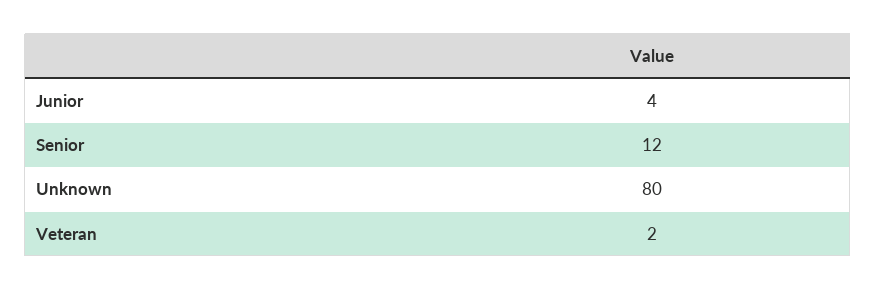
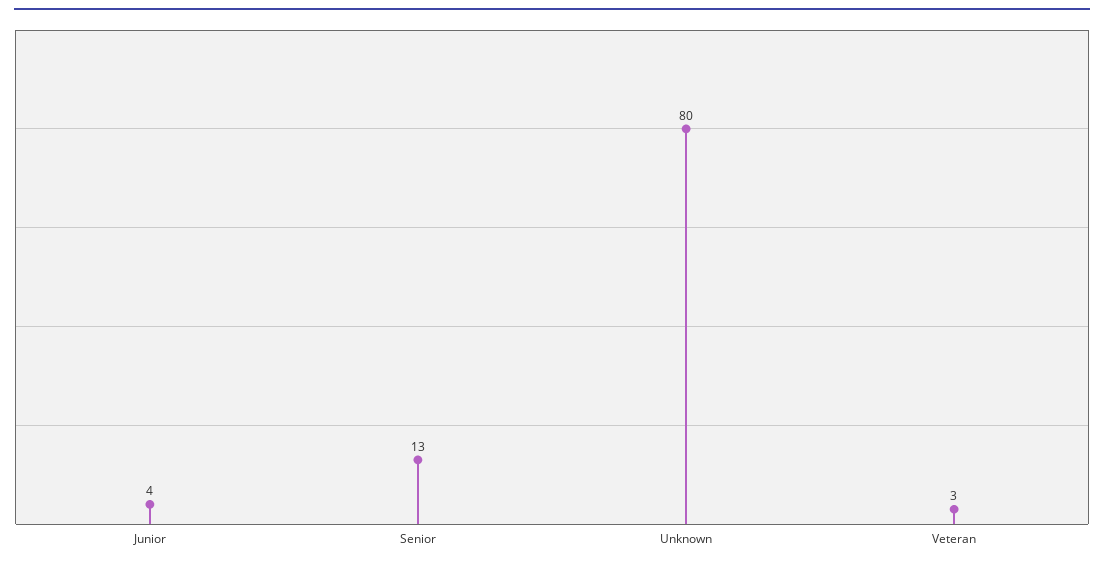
  {
    "Junior": 4,
-   "Senior": 12,
+   "Senior": 13,
    "Unknown": 80,
-   "Veteran": 2
+   "Veteran": 3
  }

